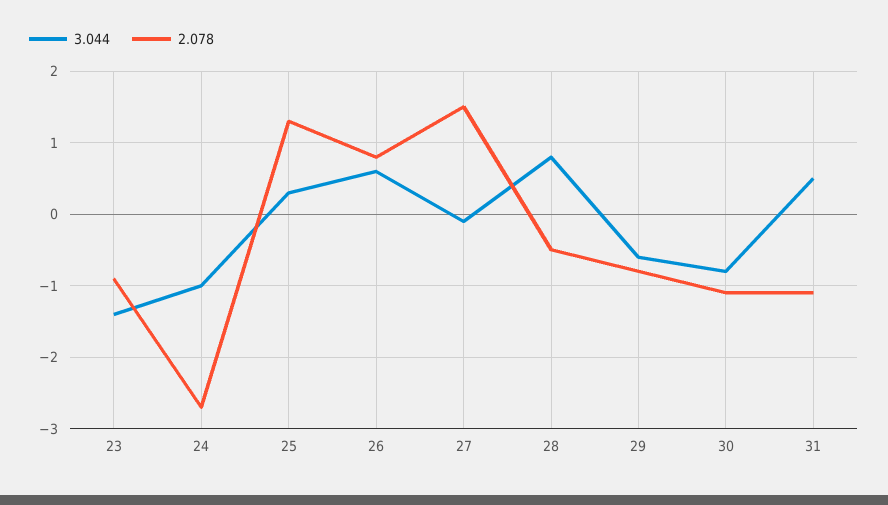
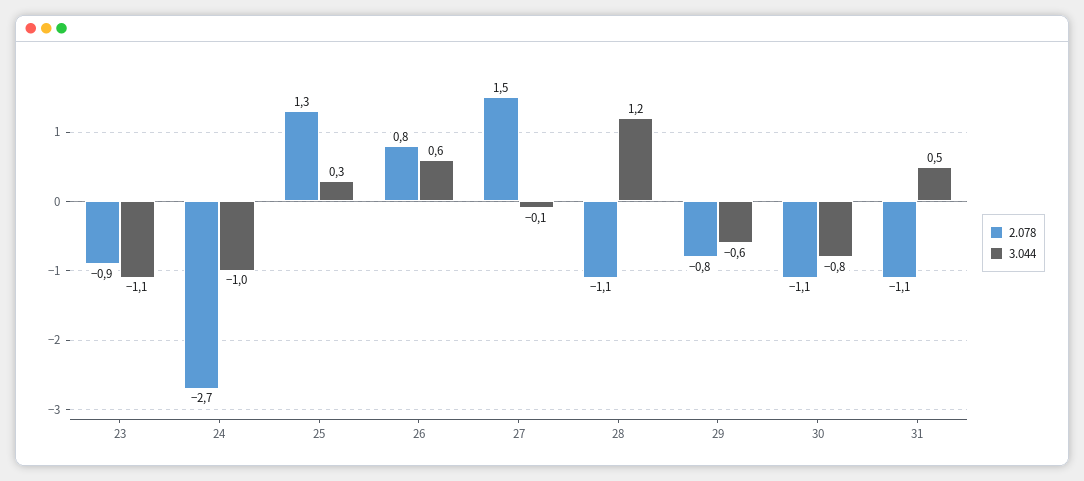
  {
    "3.044": {
-     "23": -1.4,
+     "23": -1.1,
      "24": -1,
      "25": 0.3,
      "26": 0.6,
      "27": -0.1,
-     "28": 0.8,
+     "28": 1.2,
      "29": -0.6,
      "30": -0.8,
      "31": 0.5
    },
    "2.078": {
      "23": -0.9,
      "24": -2.7,
      "25": 1.3,
      "26": 0.8,
      "27": 1.5,
-     "28": -0.5,
+     "28": -1.1,
      "29": -0.8,
      "30": -1.1,
      "31": -1.1
    }
  }

